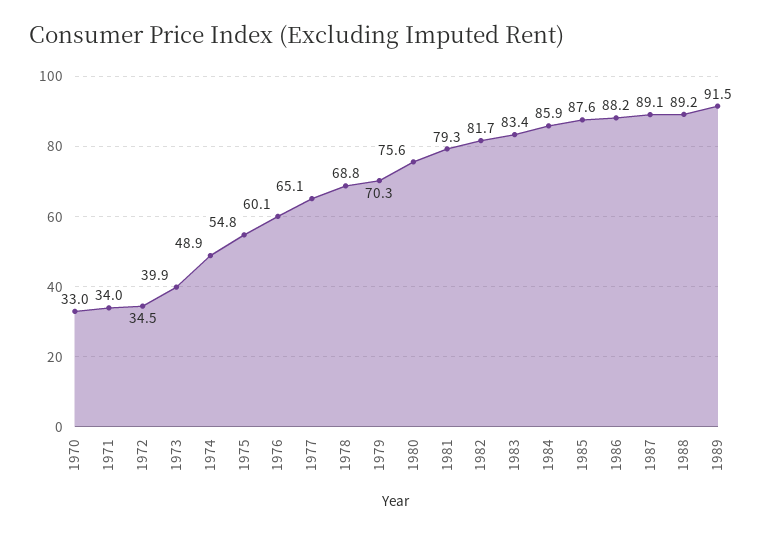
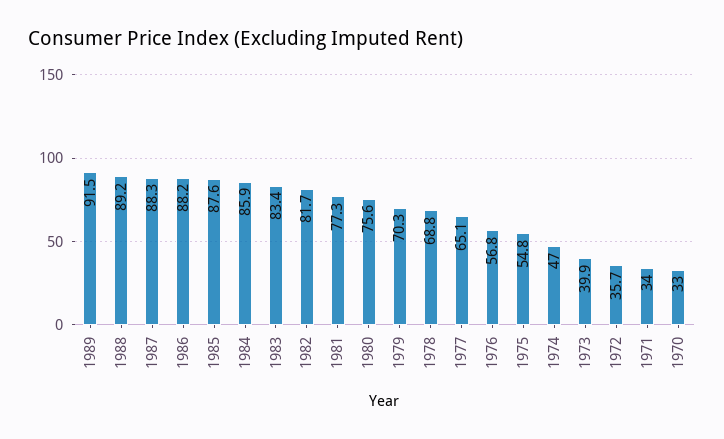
  {
    "1970": 33,
    "1971": 34,
-   "1972": 34.5,
+   "1972": 35.7,
    "1973": 39.9,
-   "1974": 48.9,
+   "1974": 47,
    "1975": 54.8,
-   "1976": 60.1,
+   "1976": 56.8,
    "1977": 65.1,
    "1978": 68.8,
    "1979": 70.3,
    "1980": 75.6,
-   "1981": 79.3,
+   "1981": 77.3,
    "1982": 81.7,
    "1983": 83.4,
    "1984": 85.9,
    "1985": 87.6,
    "1986": 88.2,
-   "1987": 89.1,
+   "1987": 88.3,
    "1988": 89.2,
    "1989": 91.5
  }

